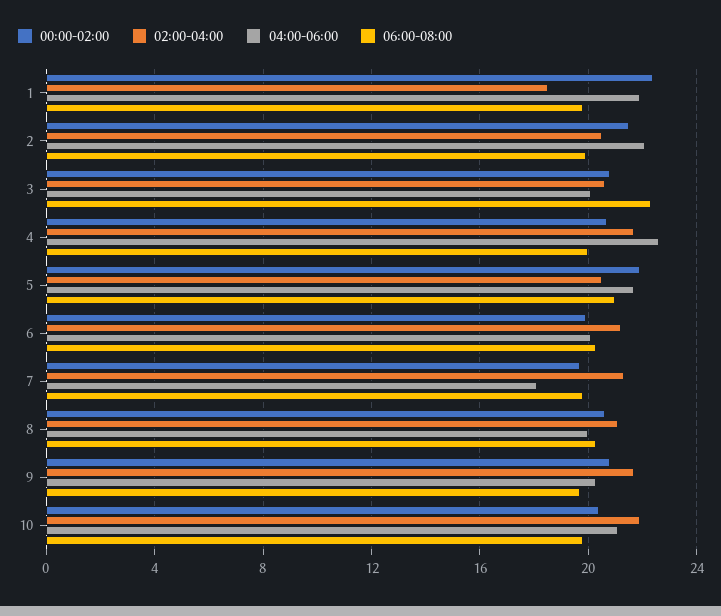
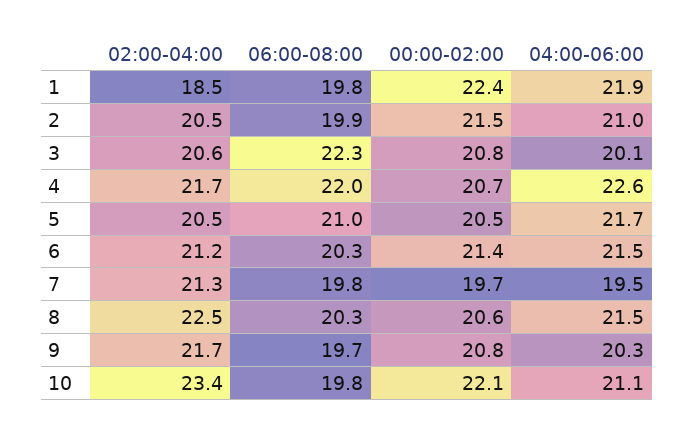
  {
    "00:00-02:00": {
      "1": 22.4,
      "2": 21.5,
      "3": 20.8,
      "4": 20.7,
-     "5": 22,
+     "5": 20.5,
-     "6": 20,
+     "6": 21.4,
      "7": 19.7,
      "8": 20.6,
      "9": 20.8,
-     "10": 20.5
+     "10": 22.1
    },
    "02:00-04:00": {
      "1": 18.5,
      "2": 20.5,
      "3": 20.6,
      "4": 21.7,
      "5": 20.5,
      "6": 21.2,
      "7": 21.3,
-     "8": 21,
+     "8": 22.5,
      "9": 21.7,
-     "10": 22
+     "10": 23.4
    },
    "04:00-06:00": {
      "1": 21.9,
-     "2": 22,
+     "2": 21,
      "3": 20.1,
      "4": 22.6,
      "5": 21.7,
-     "6": 20,
+     "6": 21.5,
-     "7": 18,
+     "7": 19.5,
-     "8": 20,
+     "8": 21.5,
      "9": 20.3,
      "10": 21.1
    },
    "06:00-08:00": {
      "1": 19.8,
      "2": 19.9,
      "3": 22.3,
-     "4": 20,
+     "4": 22,
      "5": 21,
      "6": 20.3,
      "7": 19.8,
      "8": 20.3,
      "9": 19.7,
      "10": 19.8
    }
  }

